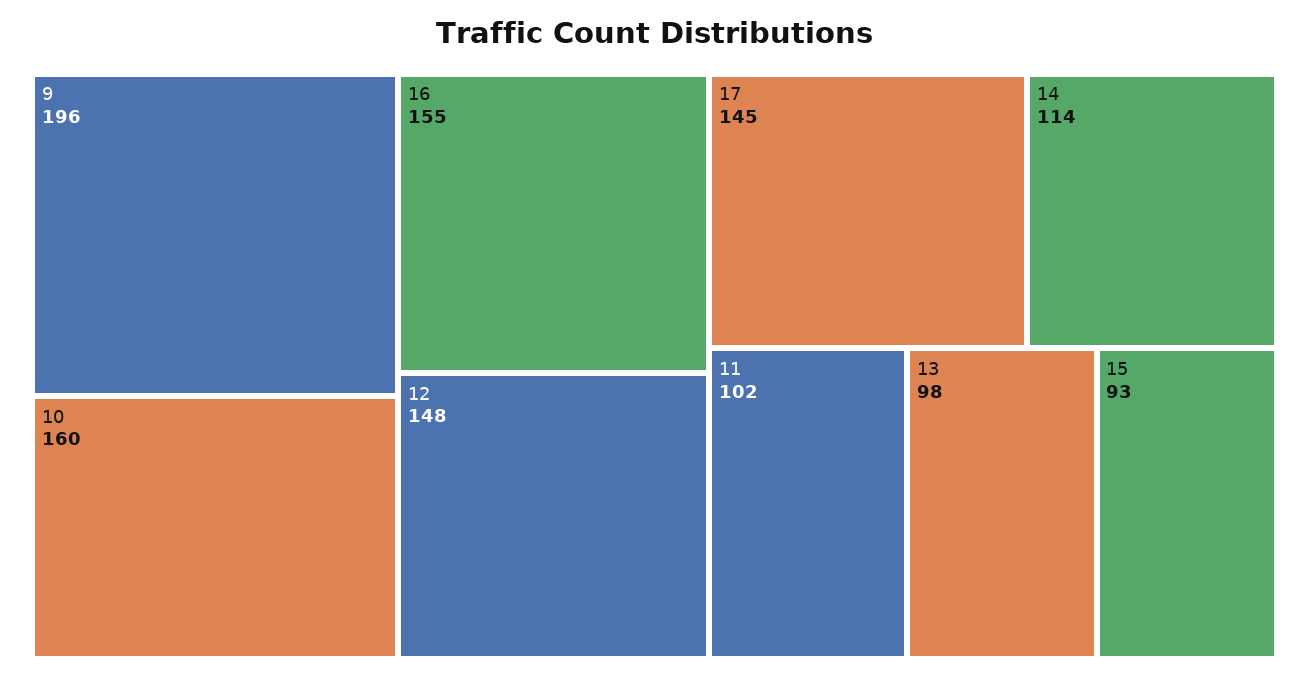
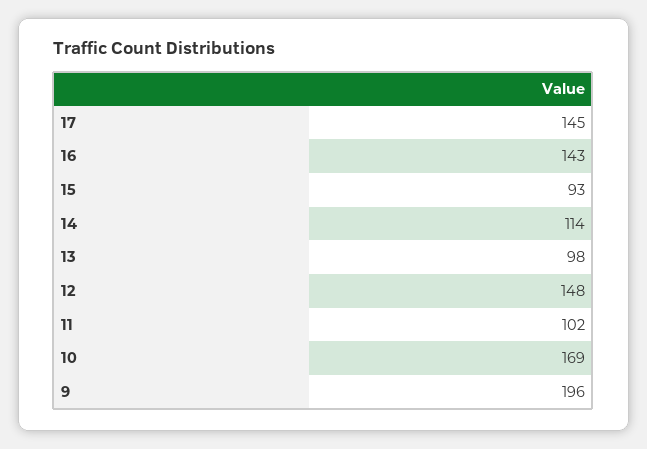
  {
    "9": 196,
-   "10": 160,
+   "10": 169,
-   "16": 155,
+   "16": 143,
    "12": 148,
    "17": 145,
    "14": 114,
    "11": 102,
    "13": 98,
    "15": 93
  }

